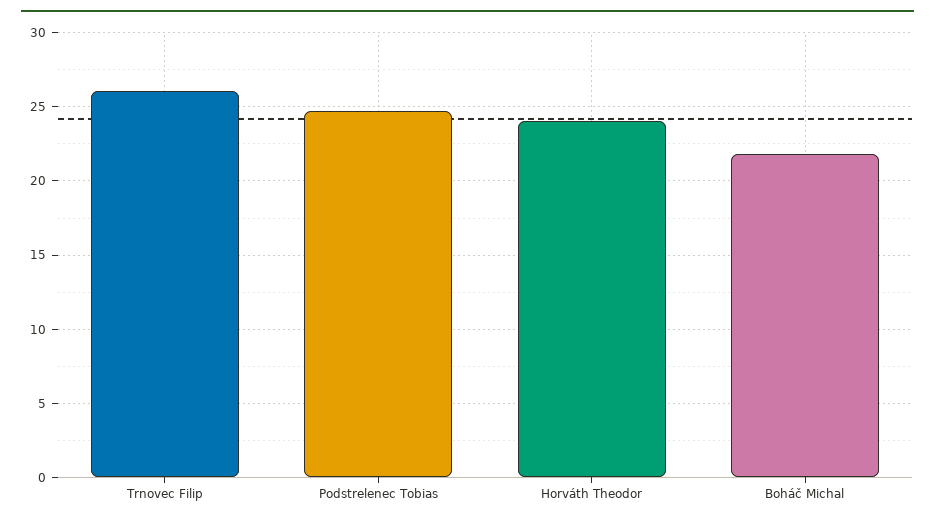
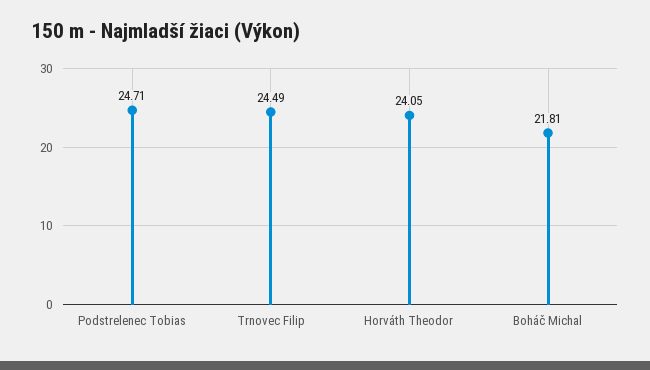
  {
-   "Trnovec Filip": 26,
+   "Trnovec Filip": 24.49,
    "Podstrelenec Tobias": 24.71,
    "Horváth Theodor": 24.05,
    "Boháč Michal": 21.81
  }

